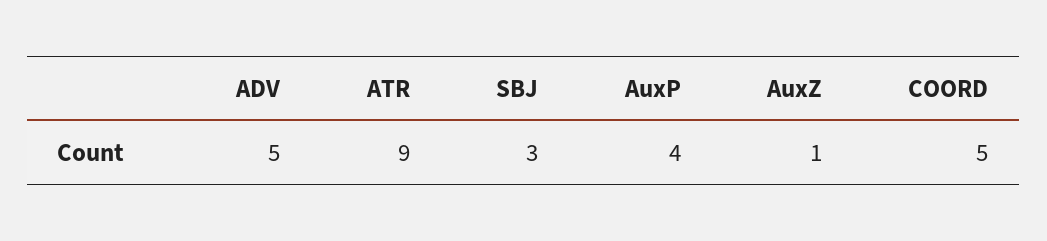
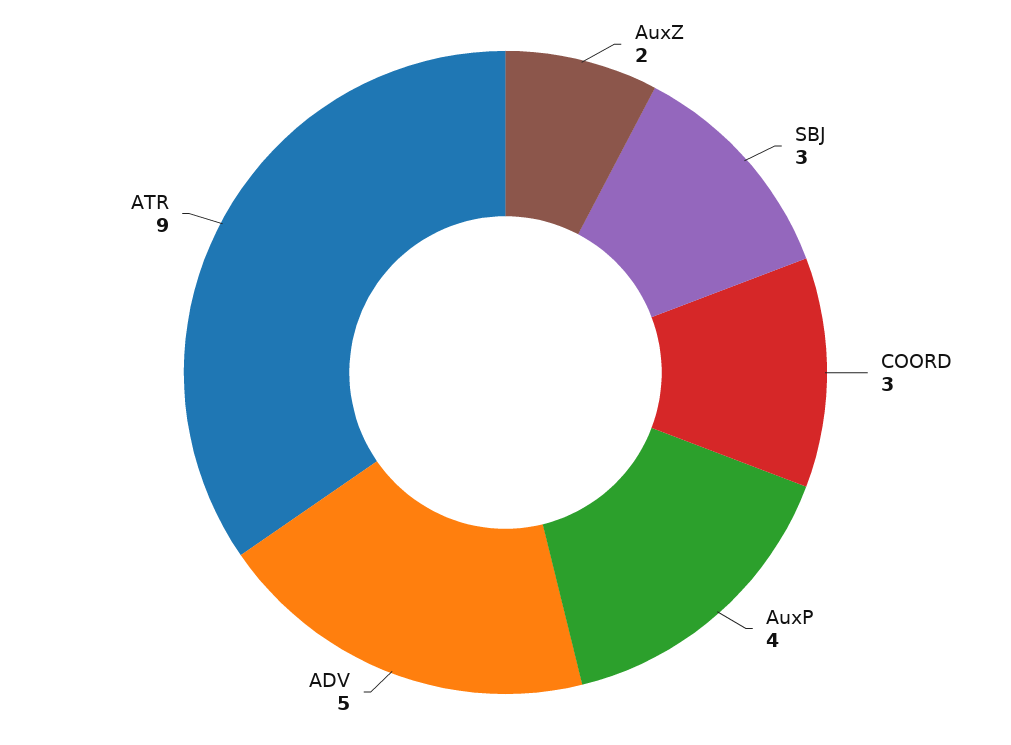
  {
    "ADV": 5,
    "ATR": 9,
    "SBJ": 3,
    "AuxP": 4,
-   "AuxZ": 1,
+   "AuxZ": 2,
-   "COORD": 5
+   "COORD": 3
  }

